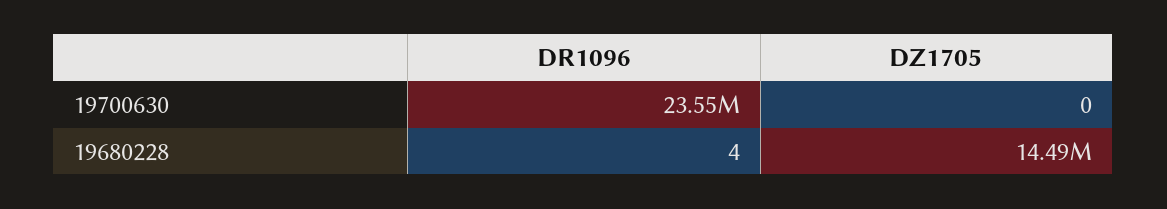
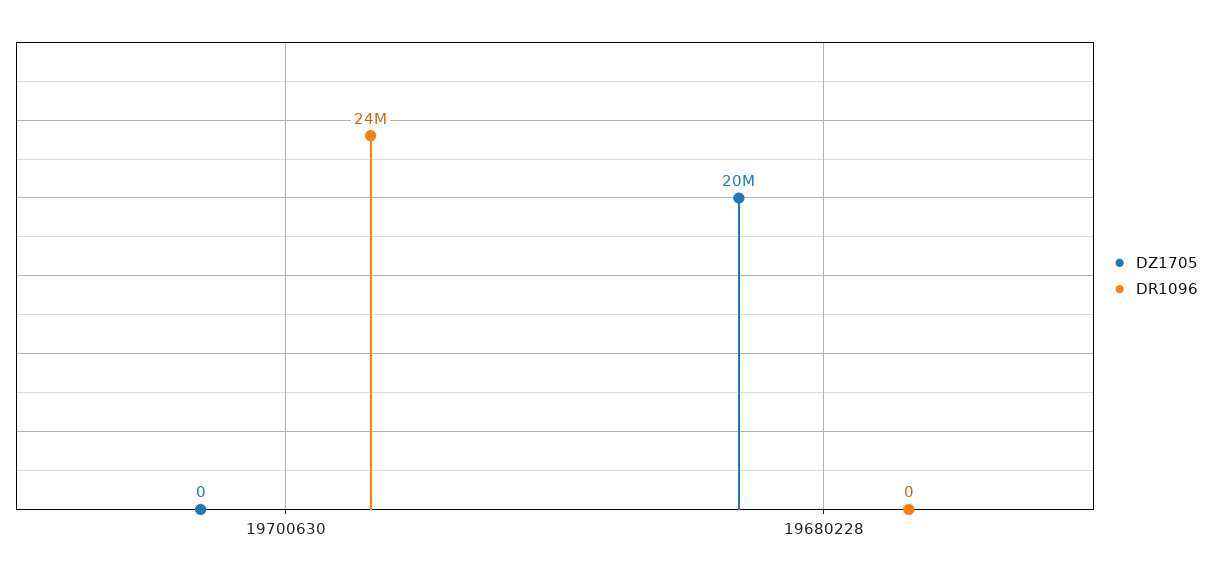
  {
    "DR1096": {
      "19700630": 23550000,
-     "19680228": 4
+     "19680228": 0
    },
    "DZ1705": {
      "19700630": 0,
-     "19680228": 14490000
+     "19680228": 20000000
    }
  }

